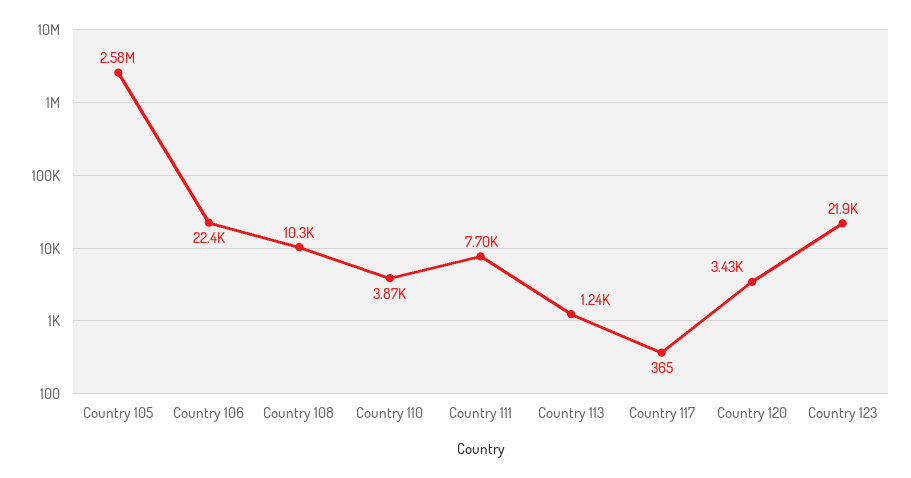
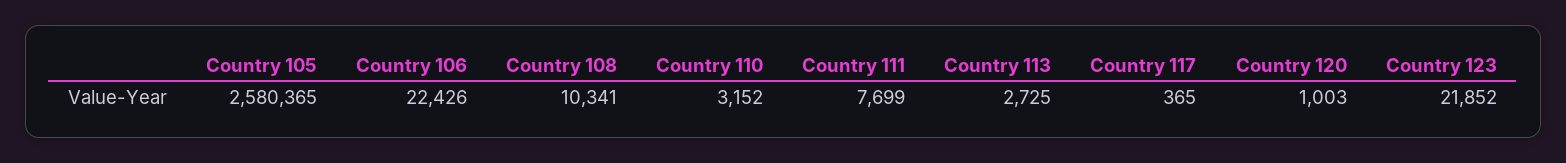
  {
    "Country 105": 2580365,
    "Country 106": 22426,
    "Country 108": 10341,
-   "Country 110": 3870,
+   "Country 110": 3152,
    "Country 111": 7699,
-   "Country 113": 1240,
+   "Country 113": 2725,
    "Country 117": 365,
-   "Country 120": 3430,
+   "Country 120": 1003,
    "Country 123": 21852
  }

